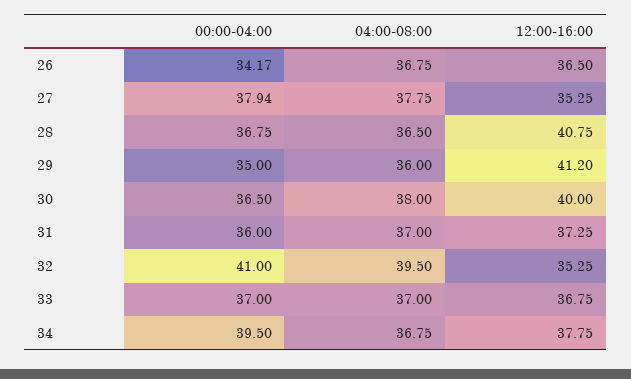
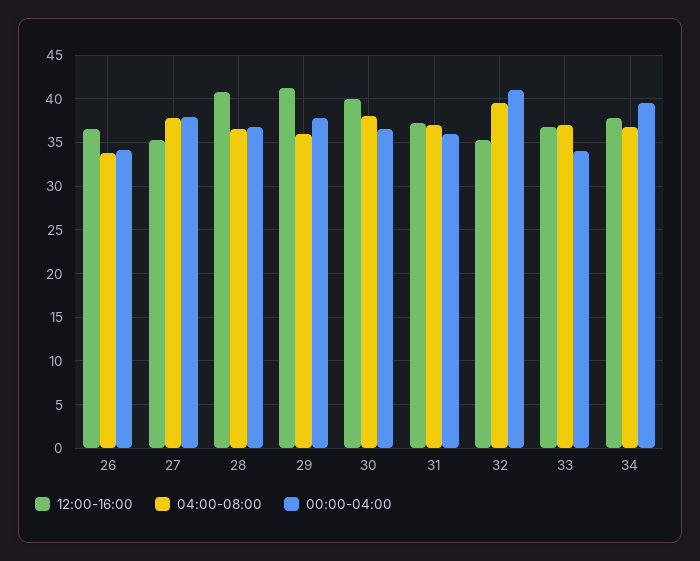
  {
    "00:00-04:00": {
      "26": 34.17,
      "27": 37.94,
      "28": 36.75,
-     "29": 35,
+     "29": 38,
      "30": 36.5,
      "31": 36,
      "32": 41,
-     "33": 37,
+     "33": 34,
      "34": 39.5
    },
    "04:00-08:00": {
-     "26": 36.75,
+     "26": 34,
      "27": 37.75,
      "28": 36.5,
      "29": 36,
      "30": 38,
      "31": 37,
      "32": 39.5,
      "33": 37,
      "34": 36.75
    },
    "12:00-16:00": {
      "26": 36.5,
      "27": 35.25,
      "28": 40.75,
      "29": 41.2,
      "30": 40,
      "31": 37.25,
      "32": 35.25,
      "33": 36.75,
      "34": 37.75
    }
  }

